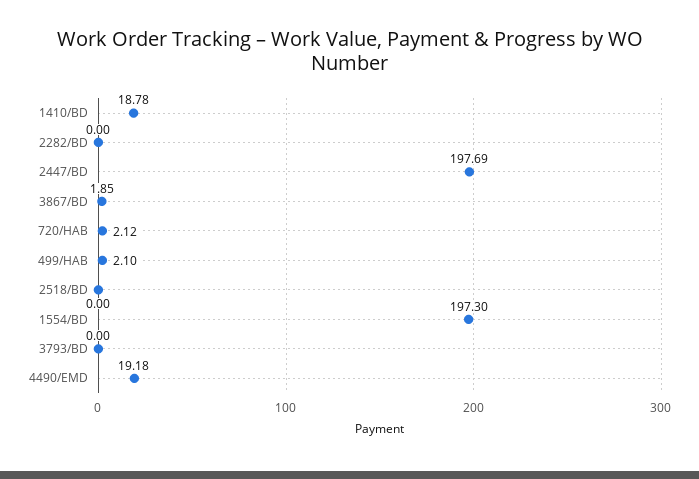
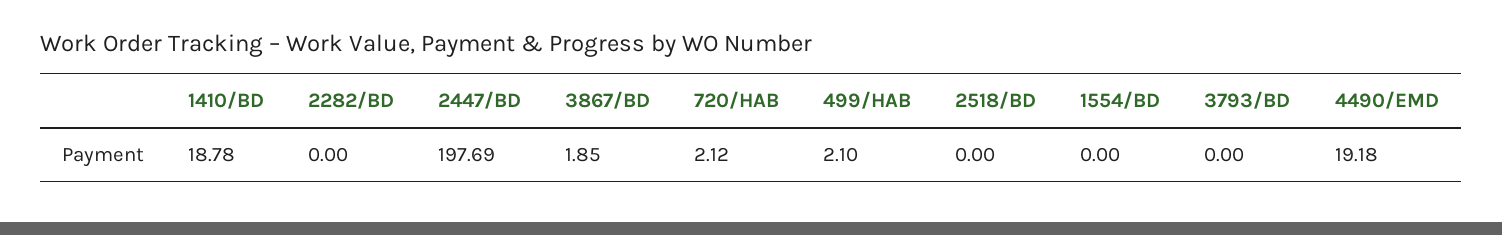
  {
    "1410/BD": 18.78,
    "2282/BD": 0,
    "2447/BD": 197.69,
    "3867/BD": 1.85,
    "720/HAB": 2.12,
    "499/HAB": 2.1,
    "2518/BD": 0,
-   "1554/BD": 197.3,
+   "1554/BD": 0,
    "3793/BD": 0,
    "4490/EMD": 19.18
  }

